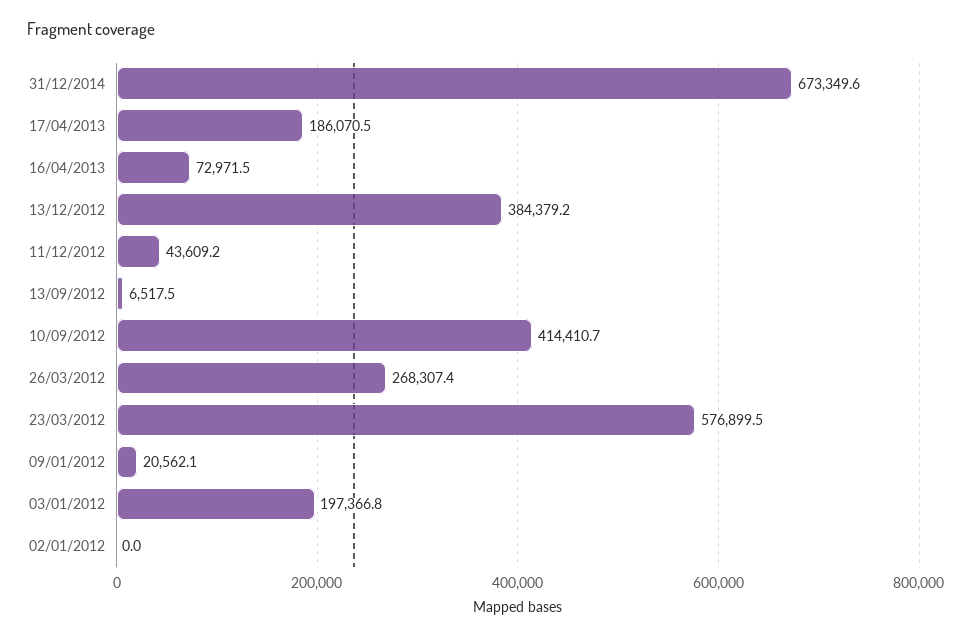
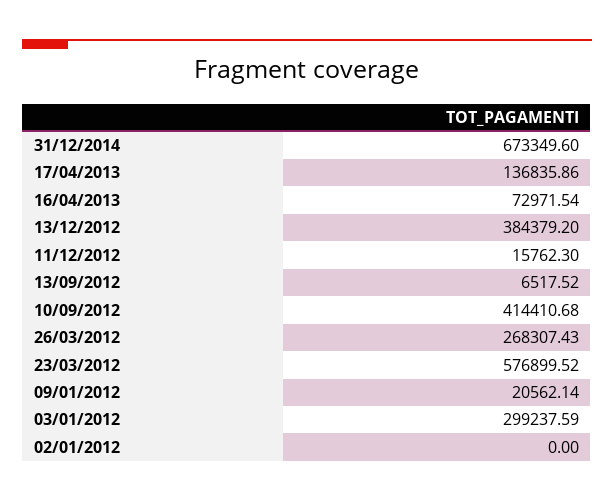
  {
    "31/12/2014": 673349.6,
-   "17/04/2013": 186070.5,
+   "17/04/2013": 136835.86,
    "16/04/2013": 72971.54,
    "13/12/2012": 384379.2,
-   "11/12/2012": 43609.2,
+   "11/12/2012": 15762.3,
    "13/09/2012": 6517.52,
    "10/09/2012": 414410.68,
    "26/03/2012": 268307.43,
    "23/03/2012": 576899.52,
    "09/01/2012": 20562.14,
-   "03/01/2012": 197366.8,
+   "03/01/2012": 299237.59,
    "02/01/2012": 0
  }

